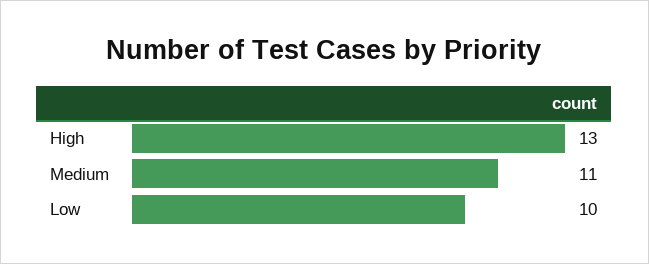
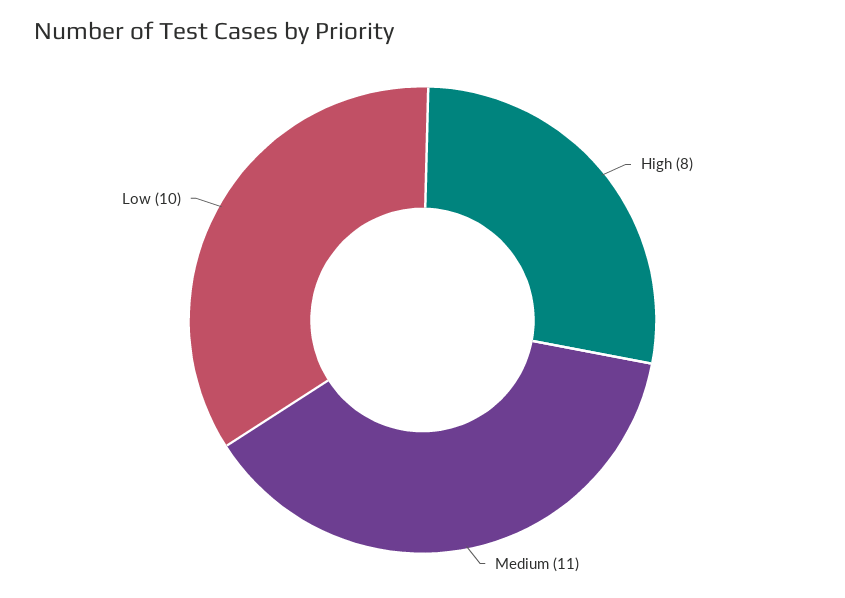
  {
-   "High": 13,
+   "High": 8,
    "Medium": 11,
    "Low": 10
  }

